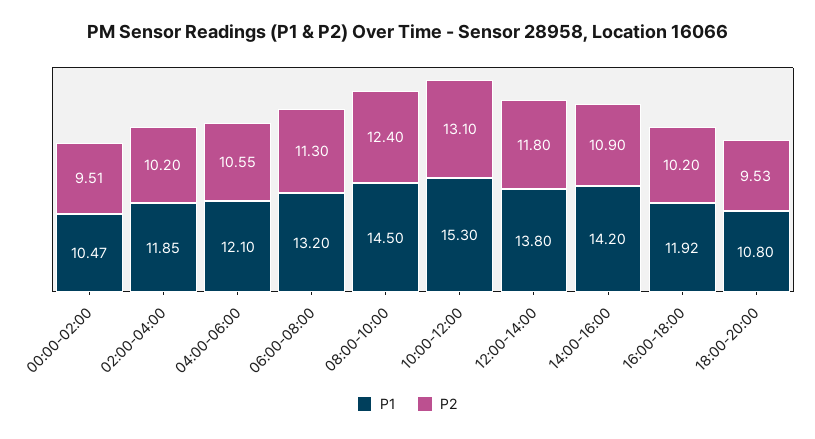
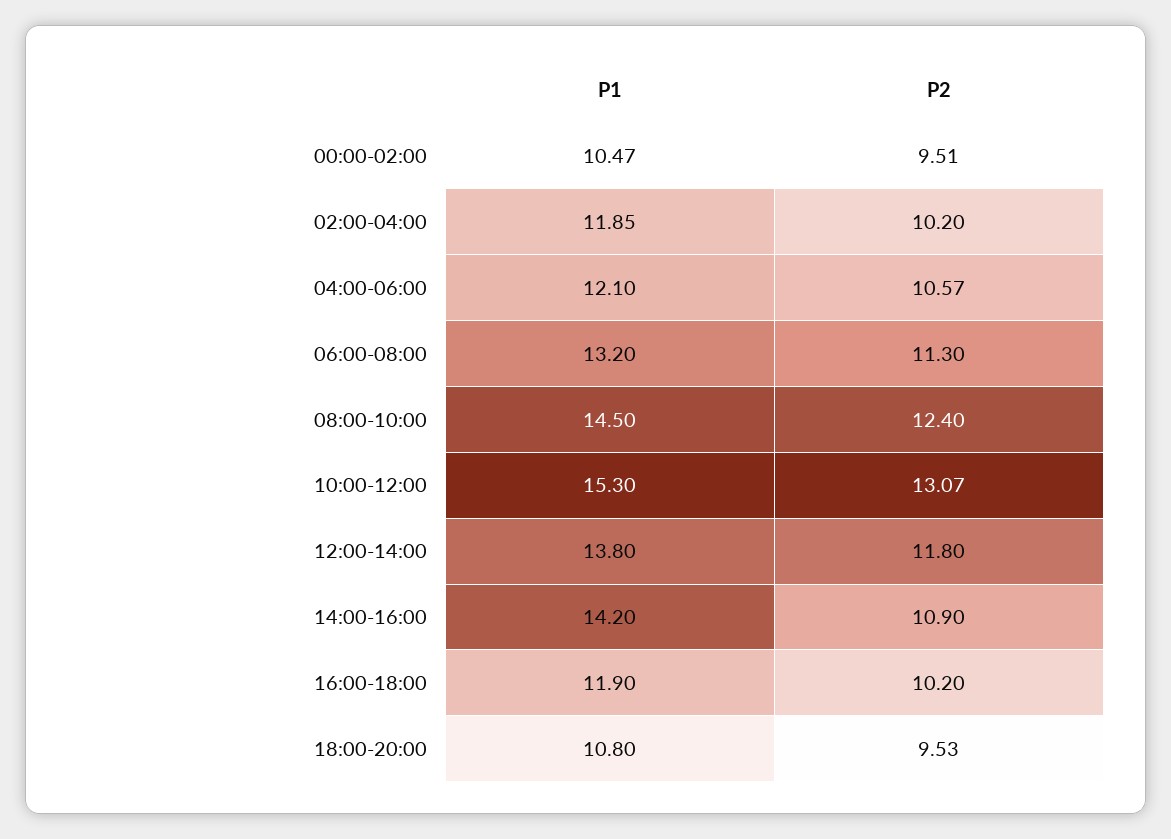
  {
    "P1": {
      "00:00-02:00": 10.47,
      "02:00-04:00": 11.85,
      "04:00-06:00": 12.1,
      "06:00-08:00": 13.2,
      "08:00-10:00": 14.5,
      "10:00-12:00": 15.3,
      "12:00-14:00": 13.8,
      "14:00-16:00": 14.2,
-     "16:00-18:00": 11.92,
+     "16:00-18:00": 11.9,
      "18:00-20:00": 10.8
    },
    "P2": {
      "00:00-02:00": 9.51,
      "02:00-04:00": 10.2,
-     "04:00-06:00": 10.55,
+     "04:00-06:00": 10.57,
      "06:00-08:00": 11.3,
      "08:00-10:00": 12.4,
-     "10:00-12:00": 13.1,
+     "10:00-12:00": 13.07,
      "12:00-14:00": 11.8,
      "14:00-16:00": 10.9,
      "16:00-18:00": 10.2,
      "18:00-20:00": 9.53
    }
  }

